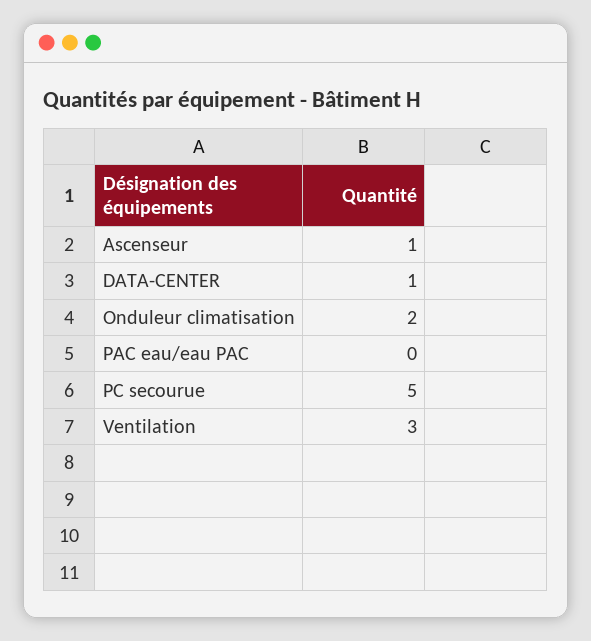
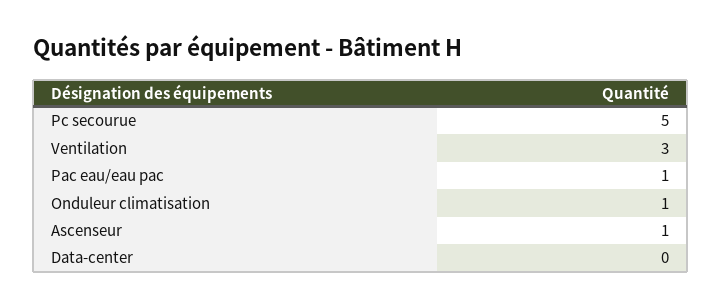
  {
    "Ascenseur": 1,
-   "DATA-CENTER": 1,
+   "DATA-CENTER": 0,
-   "Onduleur climatisation": 2,
+   "Onduleur climatisation": 1,
-   "PAC eau/eau PAC": 0,
+   "PAC eau/eau PAC": 1,
    "PC secourue": 5,
    "Ventilation": 3
  }

